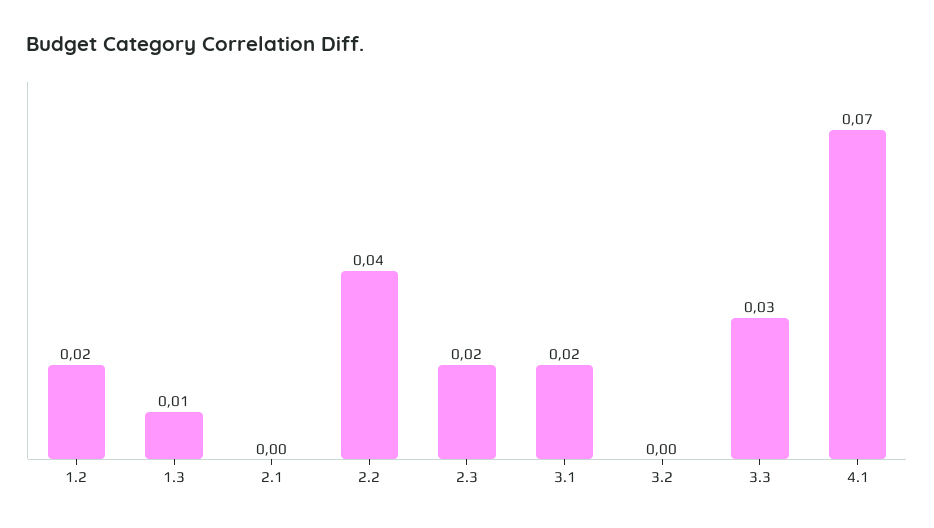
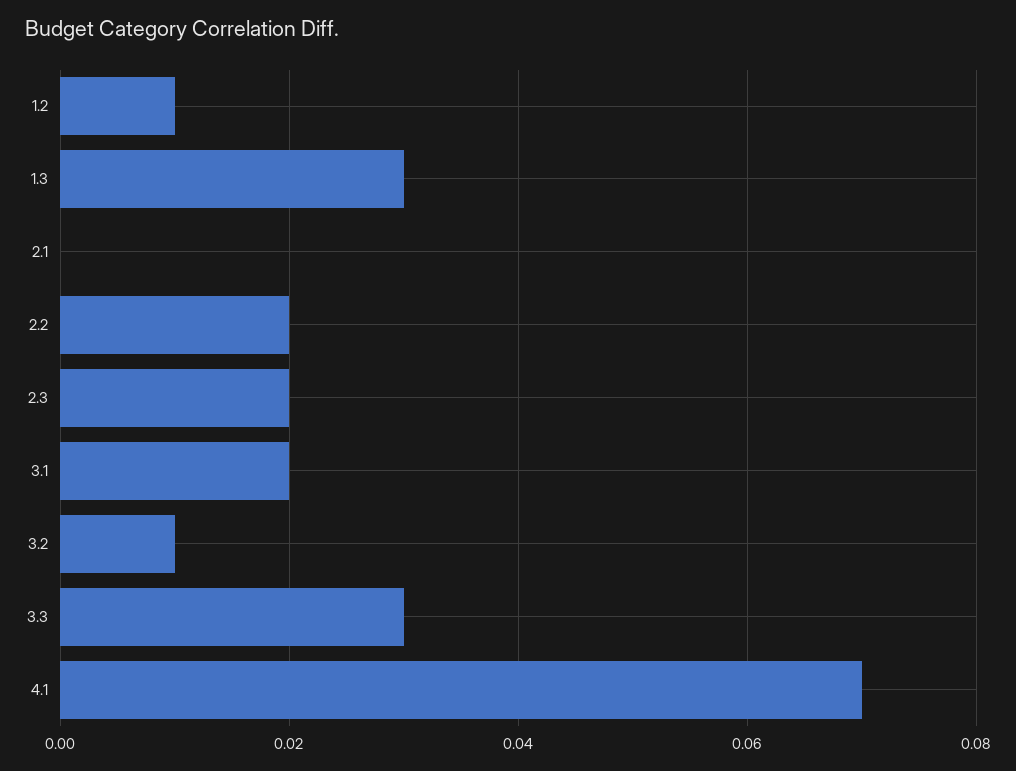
  {
-   "1.2": 0.02,
+   "1.2": 0.01,
-   "1.3": 0.01,
+   "1.3": 0.03,
    "2.1": 0,
-   "2.2": 0.04,
+   "2.2": 0.02,
    "2.3": 0.02,
    "3.1": 0.02,
-   "3.2": 0,
+   "3.2": 0.01,
    "3.3": 0.03,
    "4.1": 0.07
  }

